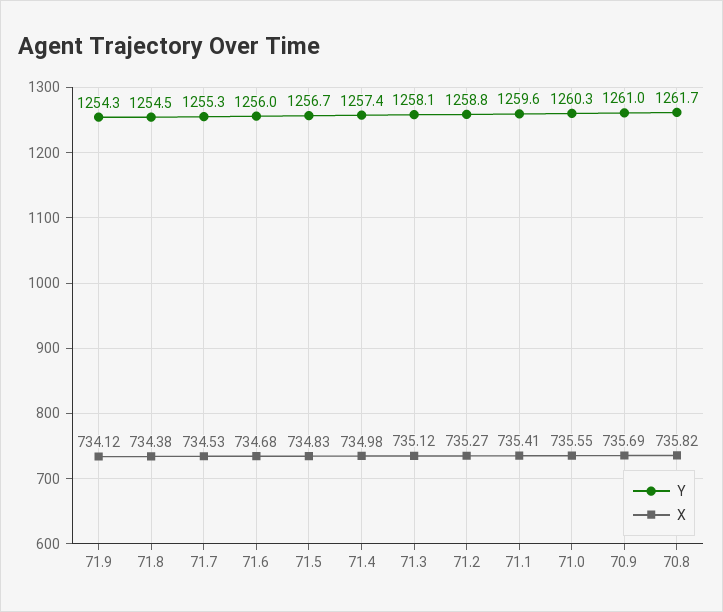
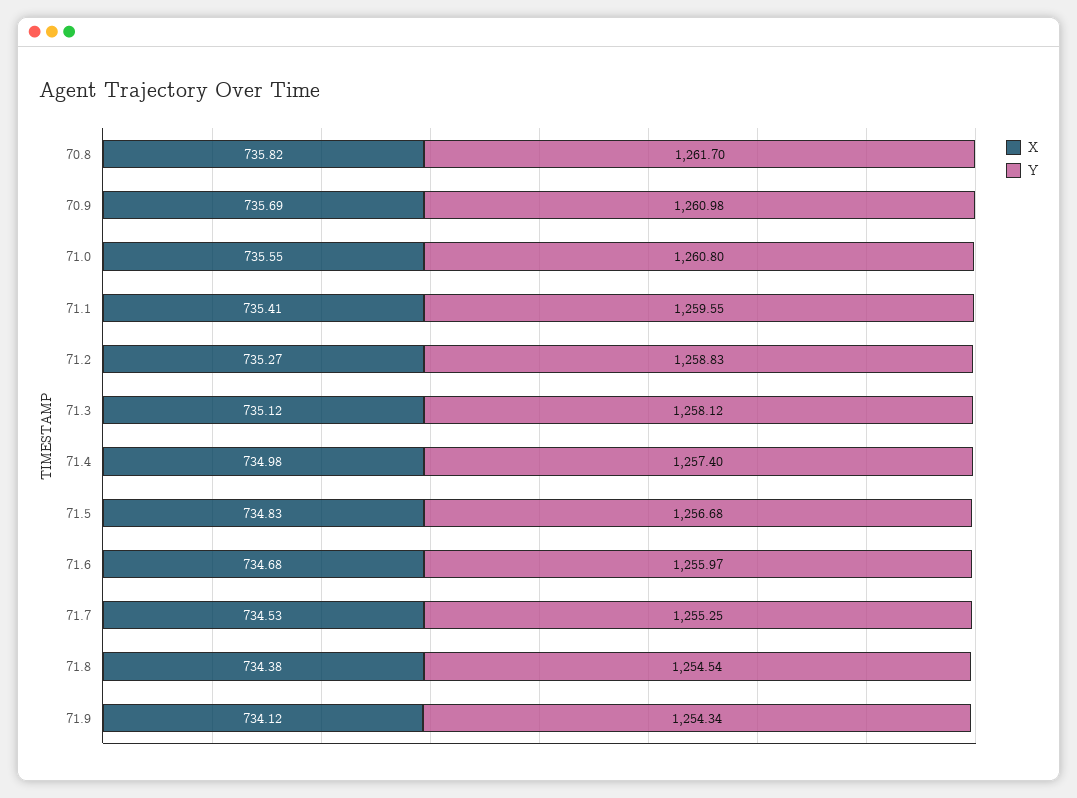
  {
    "Y": {
      "71.9": 1254.34,
      "71.8": 1254.54,
      "71.7": 1255.25,
      "71.6": 1255.97,
      "71.5": 1256.68,
      "71.4": 1257.4,
      "71.3": 1258.12,
      "71.2": 1258.83,
      "71.1": 1259.55,
-     "71.0": 1260.3,
+     "71.0": 1260.8,
      "70.9": 1260.98,
      "70.8": 1261.7
    },
    "X": {
      "71.9": 734.12,
      "71.8": 734.38,
      "71.7": 734.53,
      "71.6": 734.68,
      "71.5": 734.83,
      "71.4": 734.98,
      "71.3": 735.12,
      "71.2": 735.27,
      "71.1": 735.41,
      "71.0": 735.55,
      "70.9": 735.69,
      "70.8": 735.82
    }
  }

